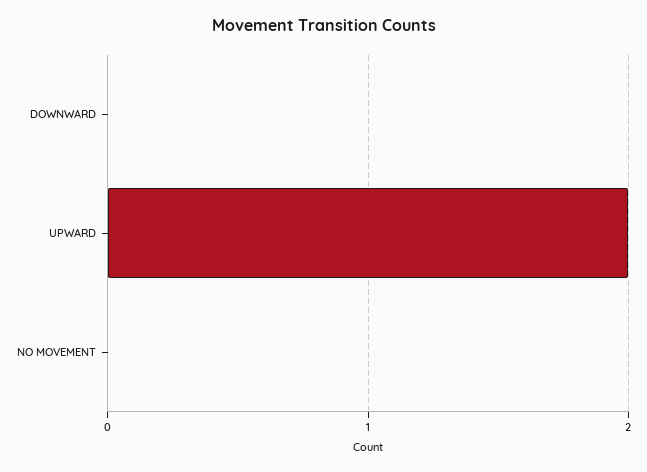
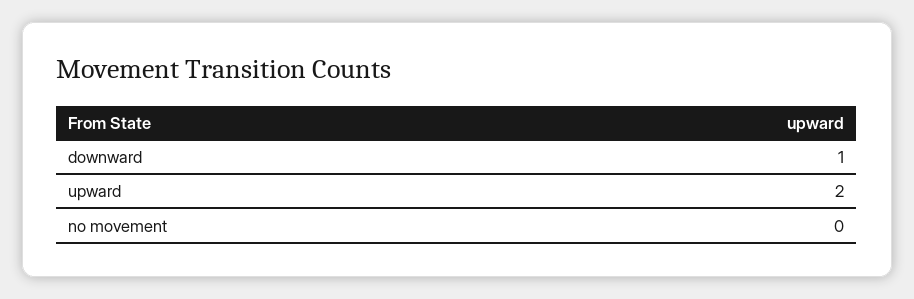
  {
-   "DOWNWARD": 0,
+   "DOWNWARD": 1,
    "UPWARD": 2,
    "NO MOVEMENT": 0
  }

